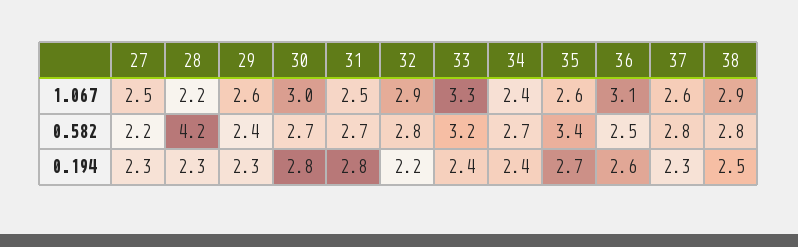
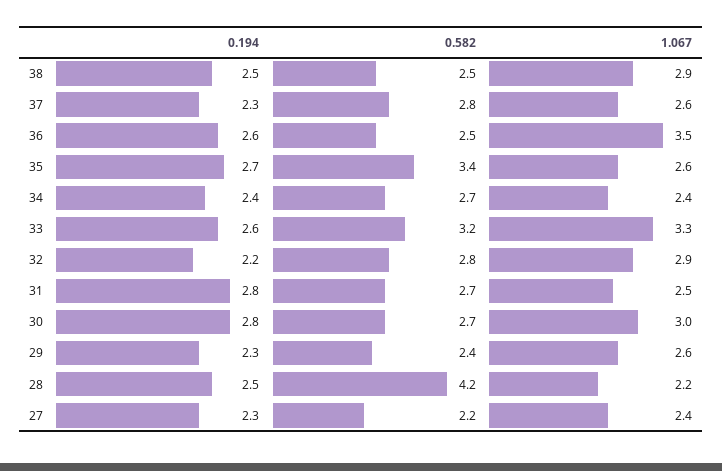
  {
    "27": {
-     "1.067": 2.5,
+     "1.067": 2.4,
      "0.582": 2.2,
      "0.194": 2.3
    },
    "28": {
      "1.067": 2.2,
      "0.582": 4.2,
-     "0.194": 2.3
+     "0.194": 2.5
    },
    "29": {
      "1.067": 2.6,
      "0.582": 2.4,
      "0.194": 2.3
    },
    "30": {
      "1.067": 3,
      "0.582": 2.7,
      "0.194": 2.8
    },
    "31": {
      "1.067": 2.5,
      "0.582": 2.7,
      "0.194": 2.8
    },
    "32": {
      "1.067": 2.9,
      "0.582": 2.8,
      "0.194": 2.2
    },
    "33": {
      "1.067": 3.3,
      "0.582": 3.2,
-     "0.194": 2.4
+     "0.194": 2.6
    },
    "34": {
      "1.067": 2.4,
      "0.582": 2.7,
      "0.194": 2.4
    },
    "35": {
      "1.067": 2.6,
      "0.582": 3.4,
      "0.194": 2.7
    },
    "36": {
-     "1.067": 3.1,
+     "1.067": 3.5,
      "0.582": 2.5,
      "0.194": 2.6
    },
    "37": {
      "1.067": 2.6,
      "0.582": 2.8,
      "0.194": 2.3
    },
    "38": {
      "1.067": 2.9,
-     "0.582": 2.8,
+     "0.582": 2.5,
      "0.194": 2.5
    }
  }

